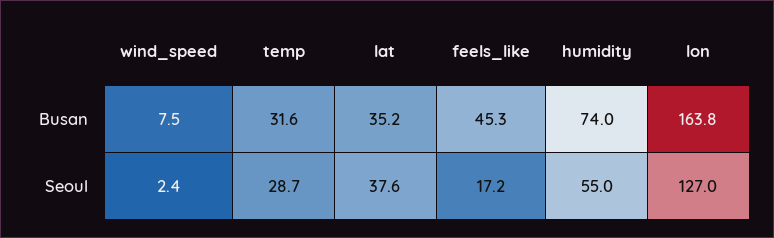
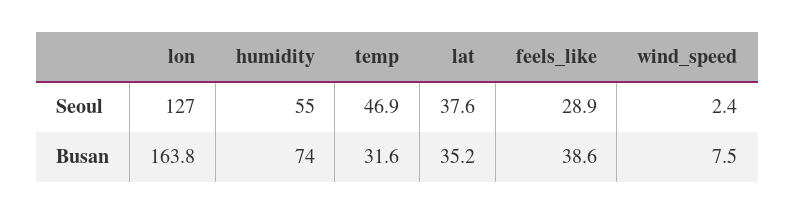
  {
    "wind_speed": {
      "Busan": 7.5,
      "Seoul": 2.4
    },
    "temp": {
      "Busan": 31.6,
-     "Seoul": 28.7
+     "Seoul": 46.9
    },
    "lat": {
      "Busan": 35.2,
      "Seoul": 37.6
    },
    "feels_like": {
-     "Busan": 45.3,
+     "Busan": 38.6,
-     "Seoul": 17.2
+     "Seoul": 28.9
    },
    "humidity": {
      "Busan": 74,
      "Seoul": 55
    },
    "lon": {
      "Busan": 163.8,
      "Seoul": 127
    }
  }

